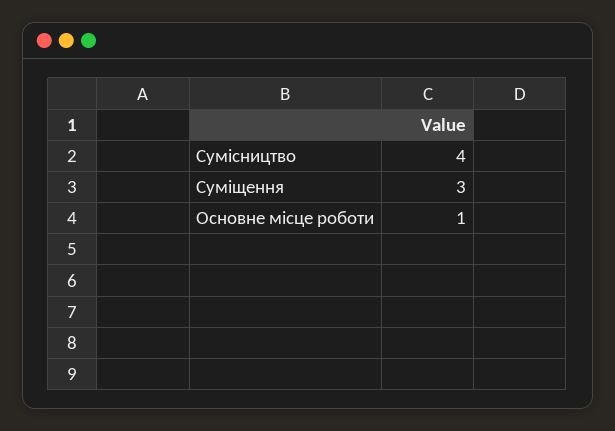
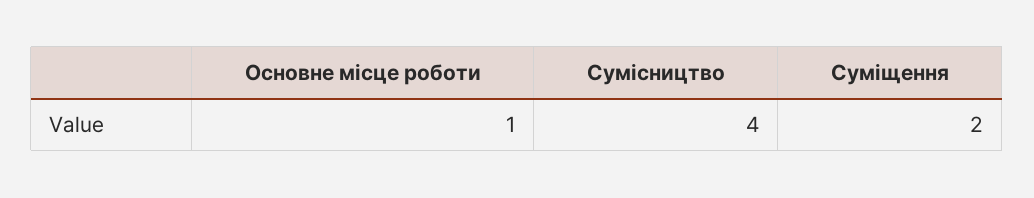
  {
    "Сумісництво": 4,
-   "Суміщення": 3,
+   "Суміщення": 2,
    "Основне місце роботи": 1
  }

